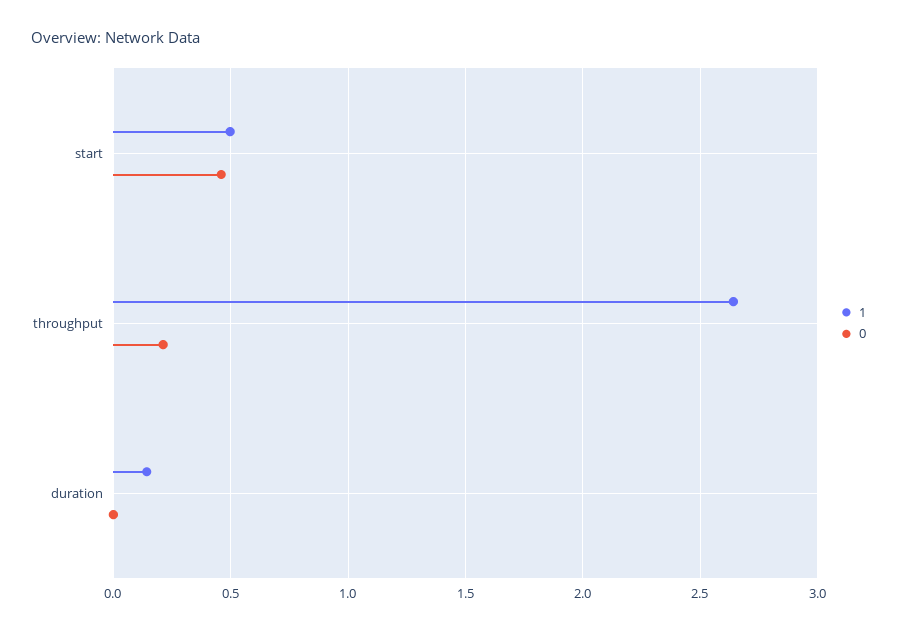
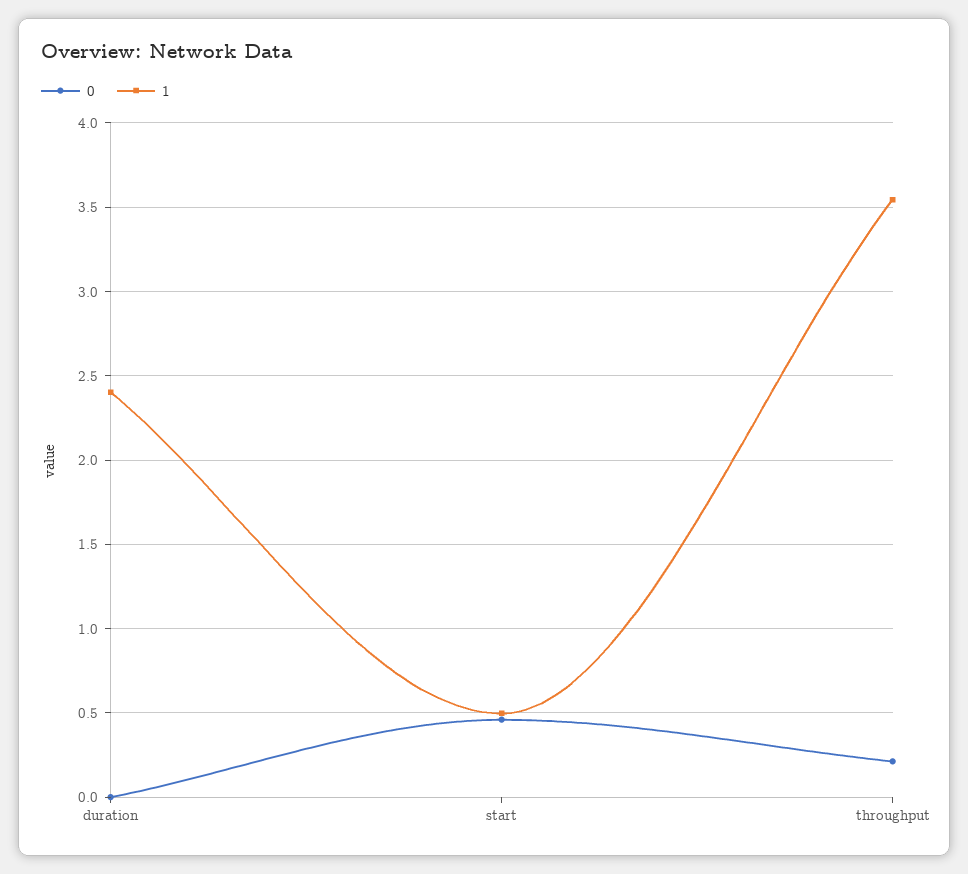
  {
    "1": {
      "start": 0.5,
-     "throughput": 2.65,
+     "throughput": 3.55,
-     "duration": 0.15
+     "duration": 2.4
    },
    "0": {
      "start": 0.45,
      "throughput": 0.2,
      "duration": 0
    }
  }

